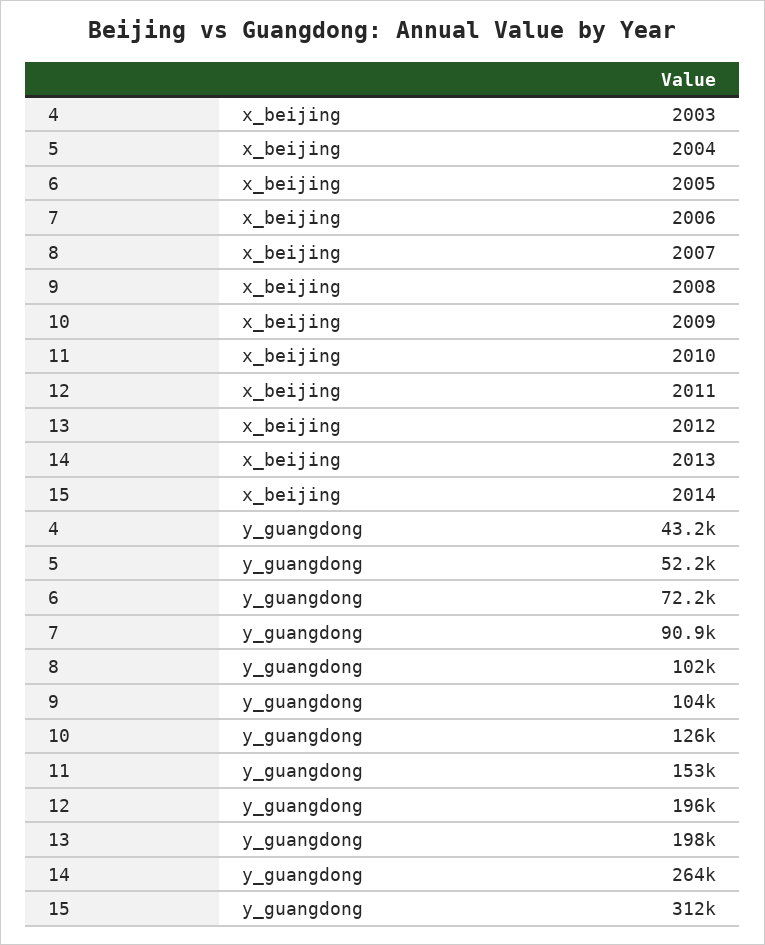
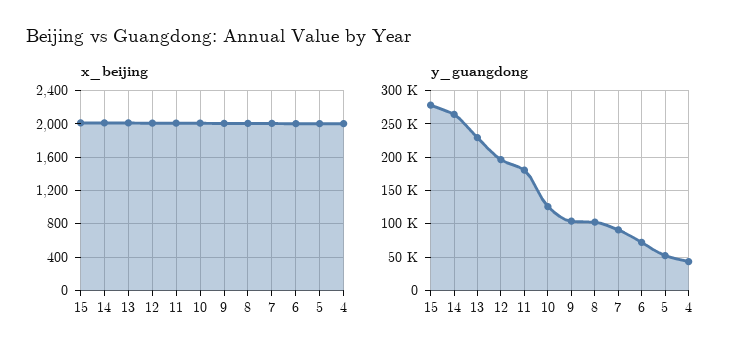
  {
    "x_beijing": {
      "4": 2003,
      "5": 2004,
      "6": 2005,
      "7": 2006,
      "8": 2007,
      "9": 2008,
      "10": 2009,
      "11": 2010,
      "12": 2011,
      "13": 2012,
      "14": 2013,
      "15": 2014
    },
    "y_guangdong": {
      "4": 43200,
      "5": 52200,
      "6": 72200,
      "7": 90900,
      "8": 102000,
      "9": 104000,
      "10": 126000,
-     "11": 153000,
+     "11": 180000,
      "12": 196000,
-     "13": 198000,
+     "13": 230000,
      "14": 264000,
-     "15": 312000
+     "15": 280000
    }
  }

